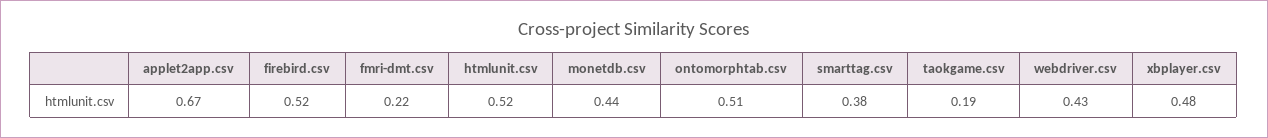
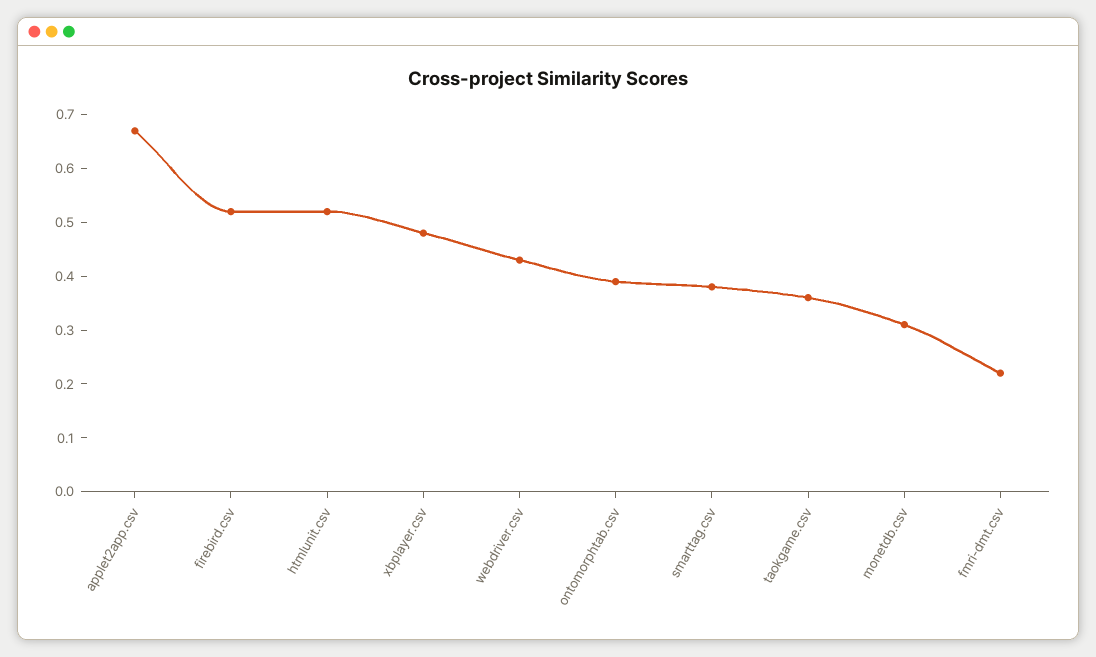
  {
    "applet2app.csv": 0.67,
    "firebird.csv": 0.52,
    "fmri-dmt.csv": 0.22,
    "htmlunit.csv": 0.52,
-   "monetdb.csv": 0.44,
+   "monetdb.csv": 0.3,
-   "ontomorphtab.csv": 0.51,
+   "ontomorphtab.csv": 0.4,
    "smarttag.csv": 0.38,
-   "taokgame.csv": 0.19,
+   "taokgame.csv": 0.35,
    "webdriver.csv": 0.43,
    "xbplayer.csv": 0.48
  }

